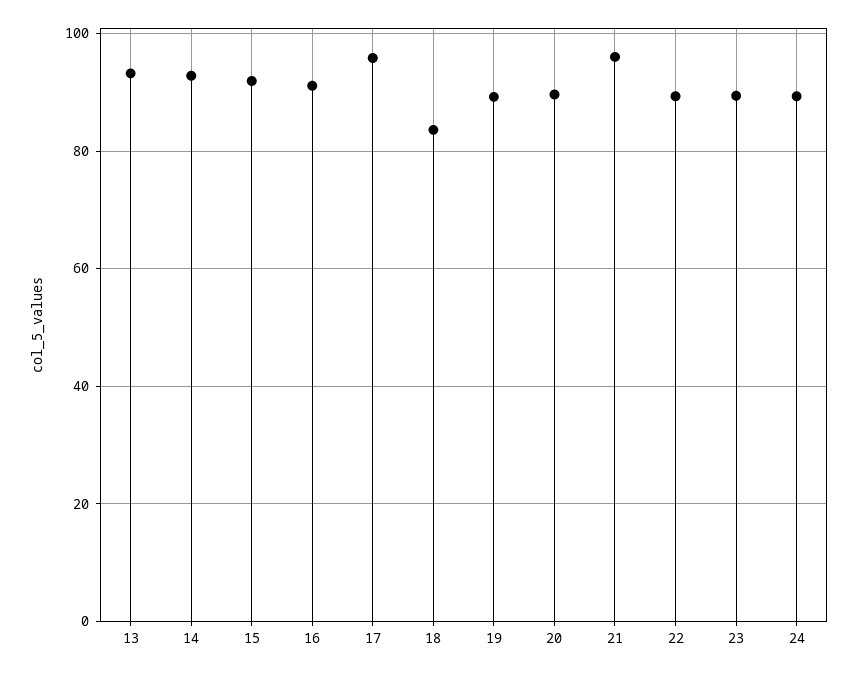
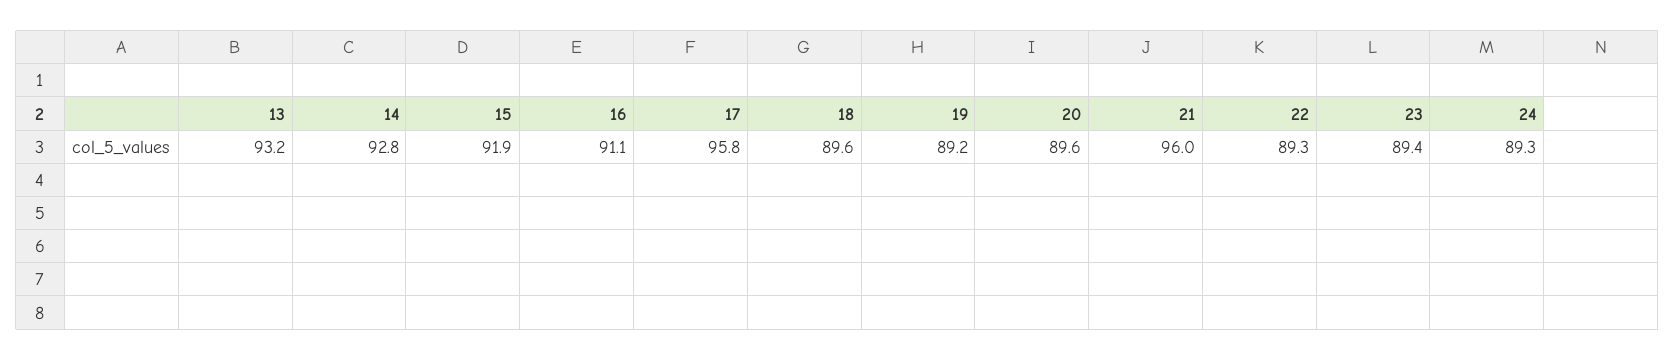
  {
    "13": 93.2,
    "14": 92.8,
    "15": 91.9,
    "16": 91.1,
    "17": 95.8,
-   "18": 84,
+   "18": 89.6,
    "19": 89.2,
    "20": 89.6,
    "21": 96,
    "22": 89.3,
    "23": 89.4,
    "24": 89.3
  }

